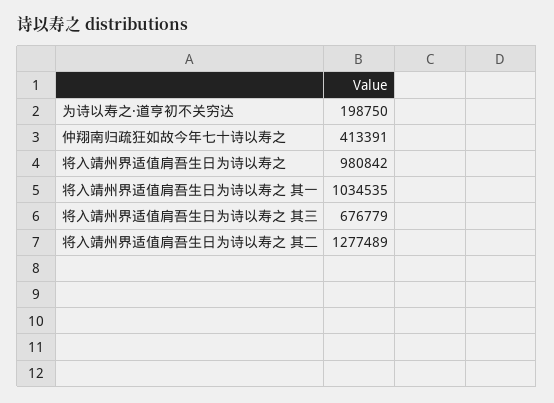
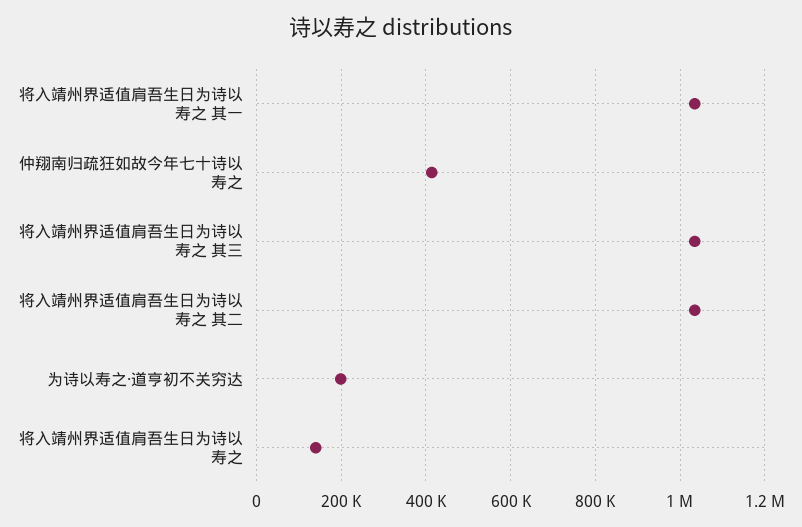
  {
    "为诗以寿之·道亨初不关穷达": 198750,
    "仲翔南归疏狂如故今年七十诗以寿之": 413391,
-   "将入靖州界适值肩吾生日为诗以寿之": 980842,
+   "将入靖州界适值肩吾生日为诗以寿之": 140000,
    "将入靖州界适值肩吾生日为诗以寿之 其一": 1034535,
-   "将入靖州界适值肩吾生日为诗以寿之 其三": 676779,
+   "将入靖州界适值肩吾生日为诗以寿之 其三": 1040000,
-   "将入靖州界适值肩吾生日为诗以寿之 其二": 1277489
+   "将入靖州界适值肩吾生日为诗以寿之 其二": 1040000
  }

